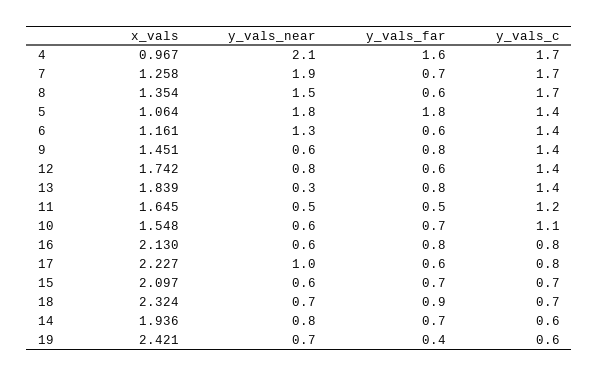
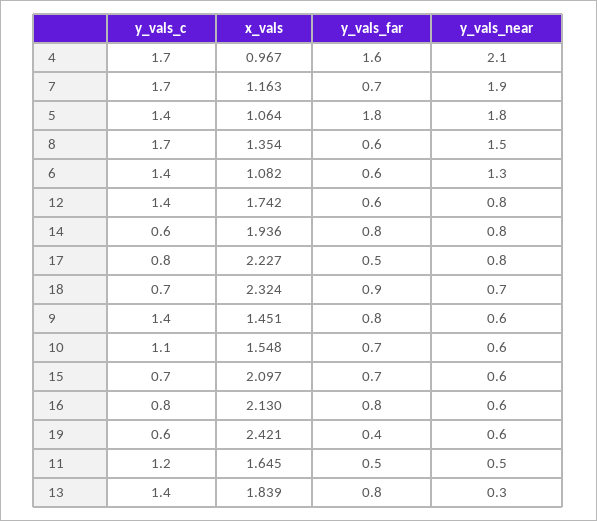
  {
    "x_vals": {
      "4": 0.967,
-     "7": 1.258,
+     "7": 1.163,
      "8": 1.354,
      "5": 1.064,
-     "6": 1.161,
+     "6": 1.082,
      "9": 1.451,
      "12": 1.742,
      "13": 1.839,
      "11": 1.645,
      "10": 1.548,
      "16": 2.13,
      "17": 2.227,
      "15": 2.097,
      "18": 2.324,
      "14": 1.936,
      "19": 2.421
    },
    "y_vals_near": {
      "4": 2.1,
      "7": 1.9,
      "8": 1.5,
      "5": 1.8,
      "6": 1.3,
      "9": 0.6,
      "12": 0.8,
      "13": 0.3,
      "11": 0.5,
      "10": 0.6,
      "16": 0.6,
-     "17": 1,
+     "17": 0.8,
      "15": 0.6,
      "18": 0.7,
      "14": 0.8,
-     "19": 0.7
+     "19": 0.6
    },
    "y_vals_far": {
      "4": 1.6,
      "7": 0.7,
      "8": 0.6,
      "5": 1.8,
      "6": 0.6,
      "9": 0.8,
      "12": 0.6,
      "13": 0.8,
      "11": 0.5,
      "10": 0.7,
      "16": 0.8,
-     "17": 0.6,
+     "17": 0.5,
      "15": 0.7,
      "18": 0.9,
-     "14": 0.7,
+     "14": 0.8,
      "19": 0.4
    },
    "y_vals_c": {
      "4": 1.7,
      "7": 1.7,
      "8": 1.7,
      "5": 1.4,
      "6": 1.4,
      "9": 1.4,
      "12": 1.4,
      "13": 1.4,
      "11": 1.2,
      "10": 1.1,
      "16": 0.8,
      "17": 0.8,
      "15": 0.7,
      "18": 0.7,
      "14": 0.6,
      "19": 0.6
    }
  }

